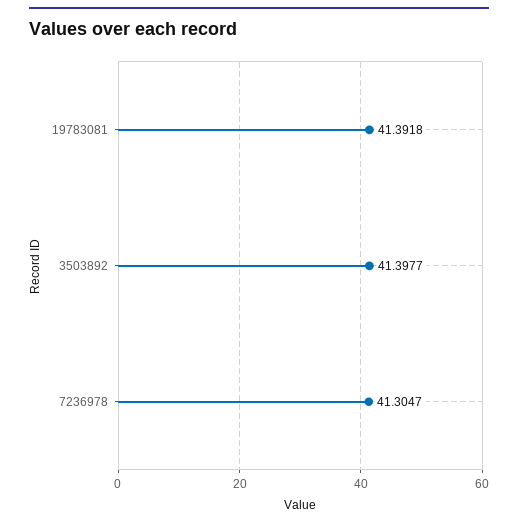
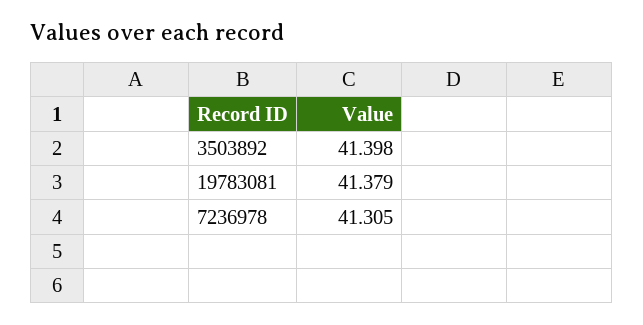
  {
-   "19783081": 41.3918,
+   "19783081": 41.379,
    "3503892": 41.3977,
    "7236978": 41.3047
  }

